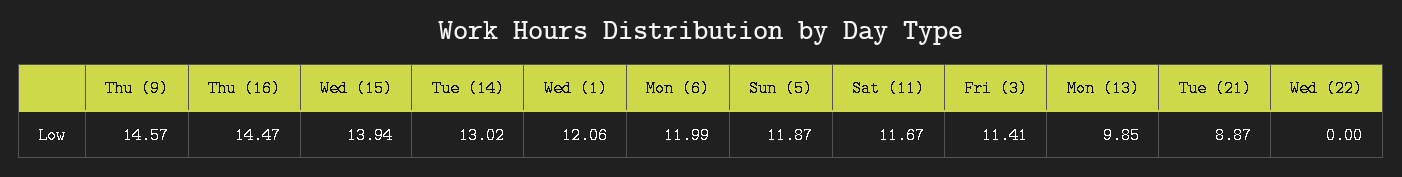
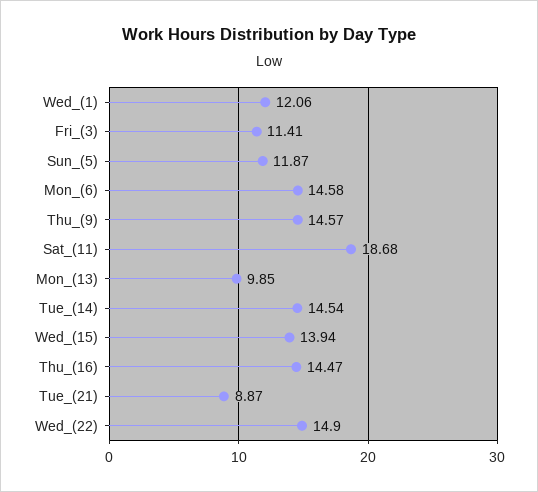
  {
    "Thu (9)": 14.57,
    "Thu (16)": 14.47,
    "Wed (15)": 13.94,
-   "Tue (14)": 13.02,
+   "Tue (14)": 14.54,
    "Wed (1)": 12.06,
-   "Mon (6)": 11.99,
+   "Mon (6)": 14.58,
    "Sun (5)": 11.87,
-   "Sat (11)": 11.67,
+   "Sat (11)": 18.68,
    "Fri (3)": 11.41,
    "Mon (13)": 9.85,
    "Tue (21)": 8.87,
-   "Wed (22)": 0
+   "Wed (22)": 14.9
  }

